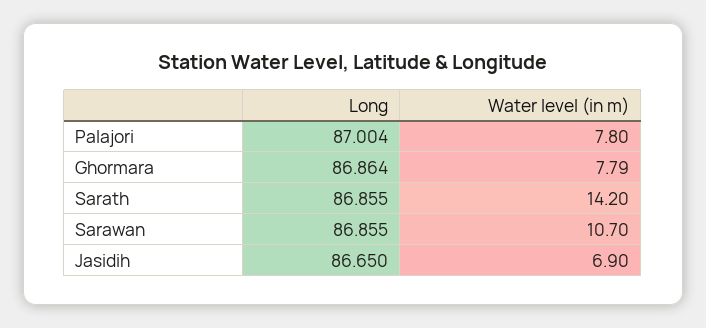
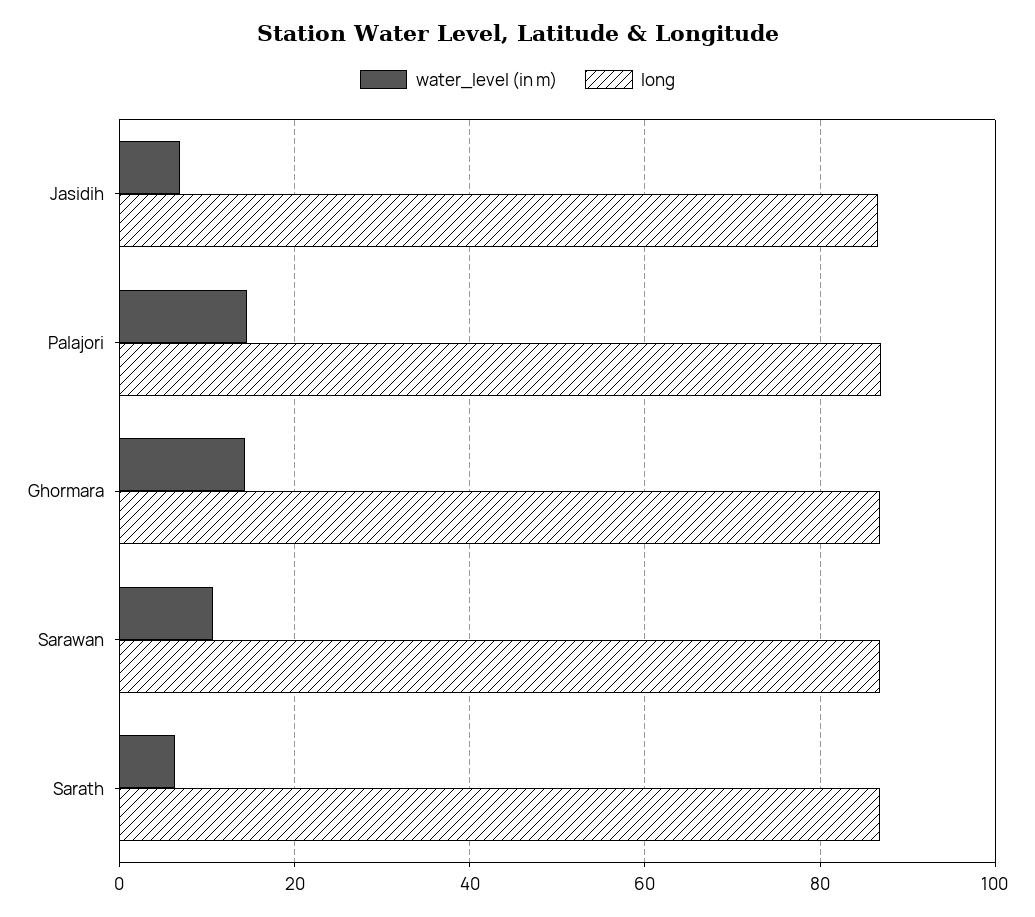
  {
    "Long": {
      "Palajori": 87.004,
      "Ghormara": 86.864,
      "Sarath": 86.855,
      "Sarawan": 86.855,
      "Jasidih": 86.65
    },
    "Water level (in m)": {
-     "Palajori": 7.8,
+     "Palajori": 14,
-     "Ghormara": 7.79,
+     "Ghormara": 14,
-     "Sarath": 14.2,
+     "Sarath": 6,
      "Sarawan": 10.7,
      "Jasidih": 6.9
    }
  }

